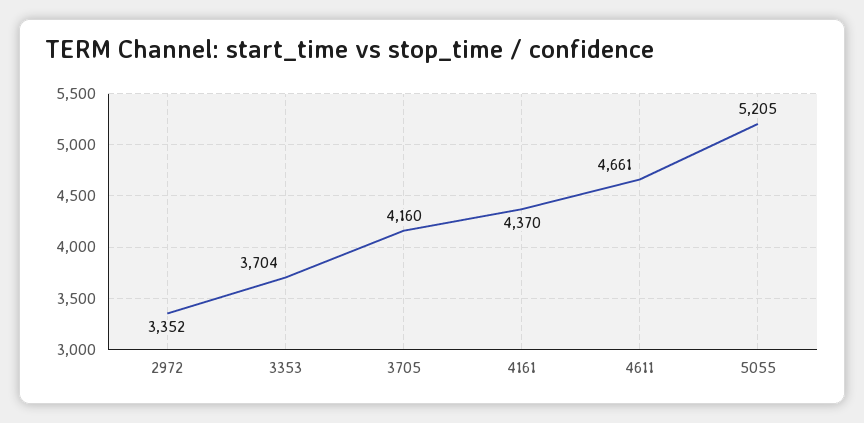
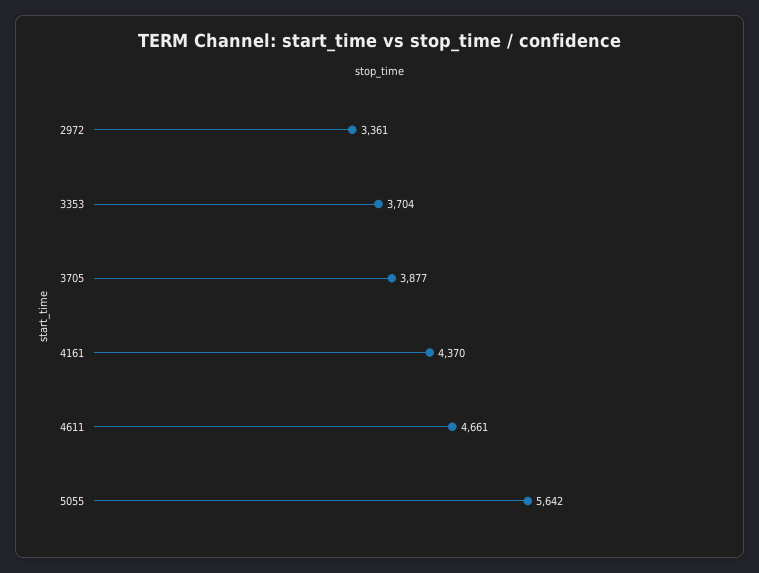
  {
-   "2972": 3352,
+   "2972": 3361,
    "3353": 3704,
-   "3705": 4160,
+   "3705": 3877,
    "4161": 4370,
    "4611": 4661,
-   "5055": 5205
+   "5055": 5642
  }

